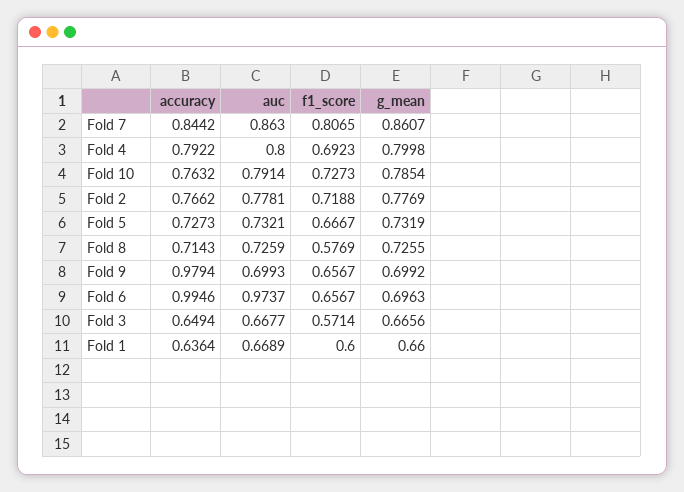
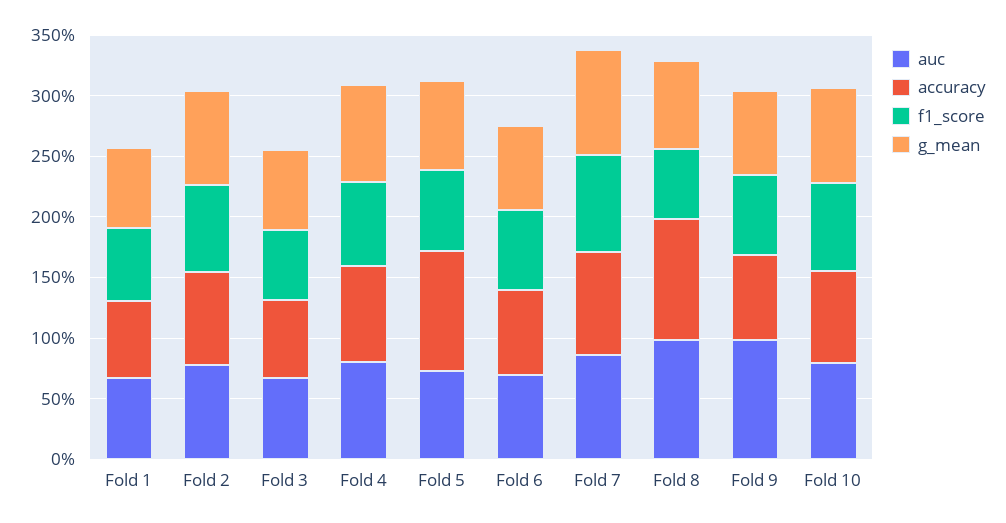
  {
    "accuracy": {
      "Fold 7": 0.8442,
      "Fold 4": 0.7922,
      "Fold 10": 0.7632,
      "Fold 2": 0.7662,
-     "Fold 5": 0.7273,
+     "Fold 5": 1,
-     "Fold 8": 0.7143,
+     "Fold 8": 1,
-     "Fold 9": 0.9794,
+     "Fold 9": 0.7,
-     "Fold 6": 0.9946,
+     "Fold 6": 0.7,
      "Fold 3": 0.6494,
      "Fold 1": 0.6364
    },
    "auc": {
      "Fold 7": 0.863,
      "Fold 4": 0.8,
      "Fold 10": 0.7914,
      "Fold 2": 0.7781,
      "Fold 5": 0.7321,
-     "Fold 8": 0.7259,
+     "Fold 8": 1,
-     "Fold 9": 0.6993,
+     "Fold 9": 1,
-     "Fold 6": 0.9737,
+     "Fold 6": 0.7,
      "Fold 3": 0.6677,
      "Fold 1": 0.6689
    },
    "f1_score": {
      "Fold 7": 0.8065,
      "Fold 4": 0.6923,
      "Fold 10": 0.7273,
      "Fold 2": 0.7188,
      "Fold 5": 0.6667,
      "Fold 8": 0.5769,
      "Fold 9": 0.6567,
      "Fold 6": 0.6567,
      "Fold 3": 0.5714,
      "Fold 1": 0.6
    },
    "g_mean": {
      "Fold 7": 0.8607,
      "Fold 4": 0.7998,
      "Fold 10": 0.7854,
      "Fold 2": 0.7769,
      "Fold 5": 0.7319,
      "Fold 8": 0.7255,
      "Fold 9": 0.6992,
      "Fold 6": 0.6963,
      "Fold 3": 0.6656,
      "Fold 1": 0.66
    }
  }

